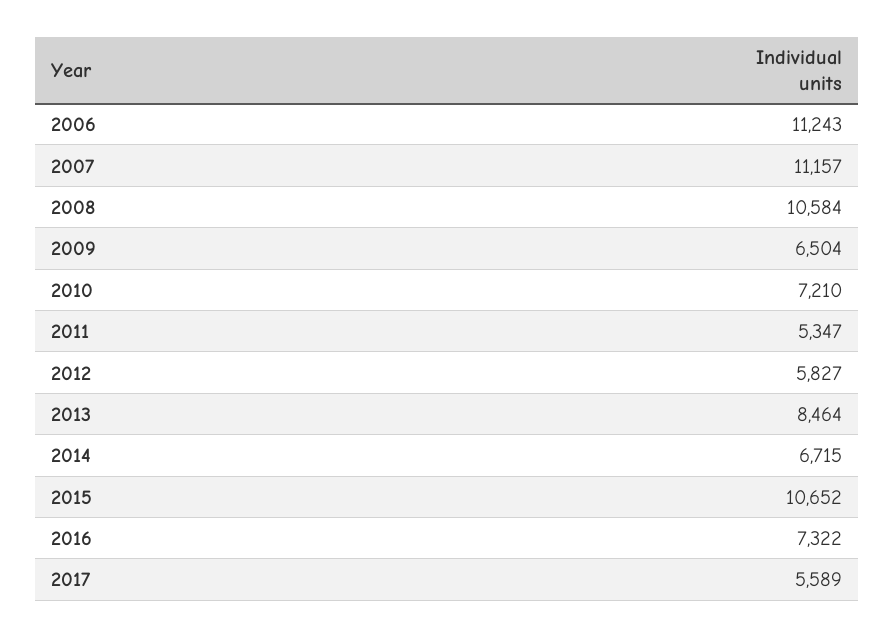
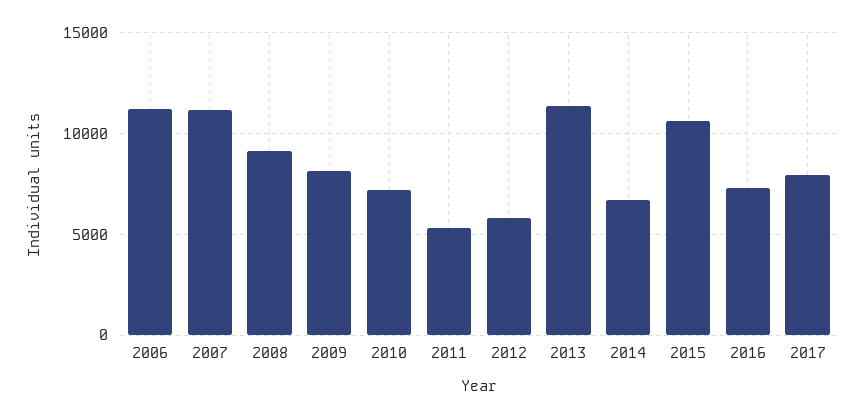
  {
    "2006": 11243,
    "2007": 11157,
-   "2008": 10584,
+   "2008": 9000,
-   "2009": 6504,
+   "2009": 8000,
    "2010": 7210,
    "2011": 5347,
    "2012": 5827,
-   "2013": 8464,
+   "2013": 11500,
    "2014": 6715,
    "2015": 10652,
    "2016": 7322,
-   "2017": 5589
+   "2017": 8000
  }

